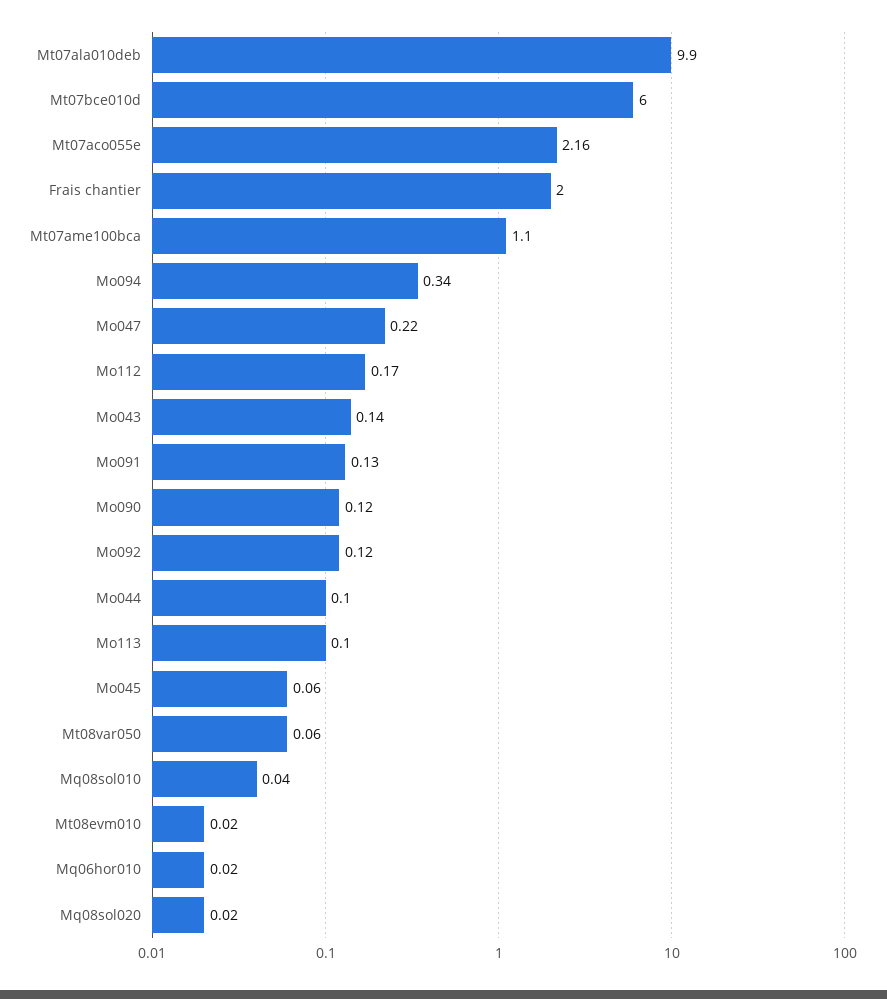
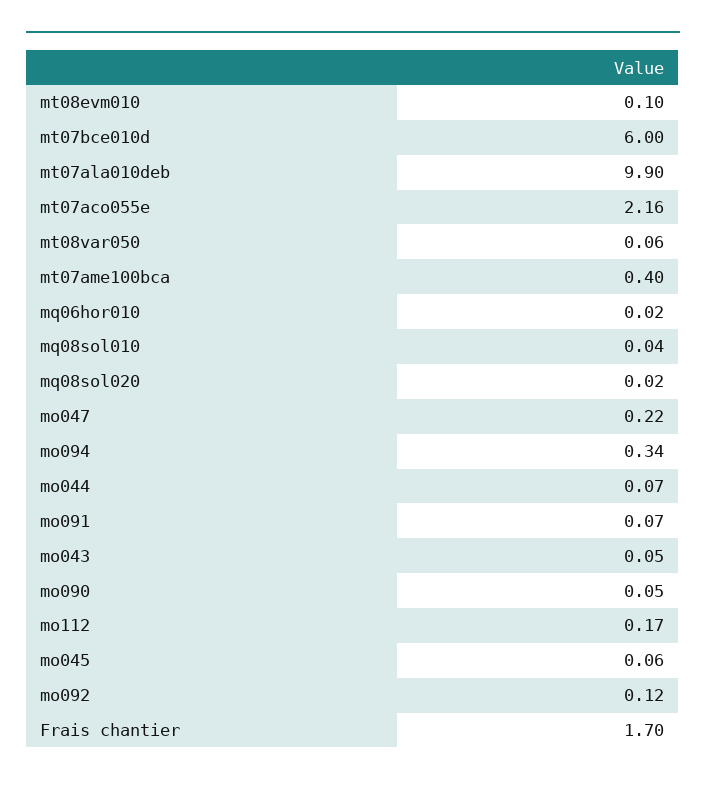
  {
    "Mt07ala010deb": 9.9,
    "Mt07bce010d": 6,
    "Mt07aco055e": 2.16,
-   "Frais chantier": 2,
+   "Frais chantier": 1.7,
-   "Mt07ame100bca": 1.1,
+   "Mt07ame100bca": 0.4,
    "Mo094": 0.34,
    "Mo047": 0.22,
    "Mo112": 0.17,
-   "Mo043": 0.14,
+   "Mo043": 0.05,
-   "Mo091": 0.13,
+   "Mo091": 0.07,
-   "Mo090": 0.12,
+   "Mo090": 0.05,
    "Mo092": 0.12,
-   "Mo044": 0.1,
+   "Mo044": 0.07,
-   "Mo113": 0.1,
    "Mo045": 0.06,
    "Mt08var050": 0.06,
    "Mq08sol010": 0.04,
-   "Mt08evm010": 0.02,
+   "Mt08evm010": 0.1,
    "Mq06hor010": 0.02,
    "Mq08sol020": 0.02
  }

